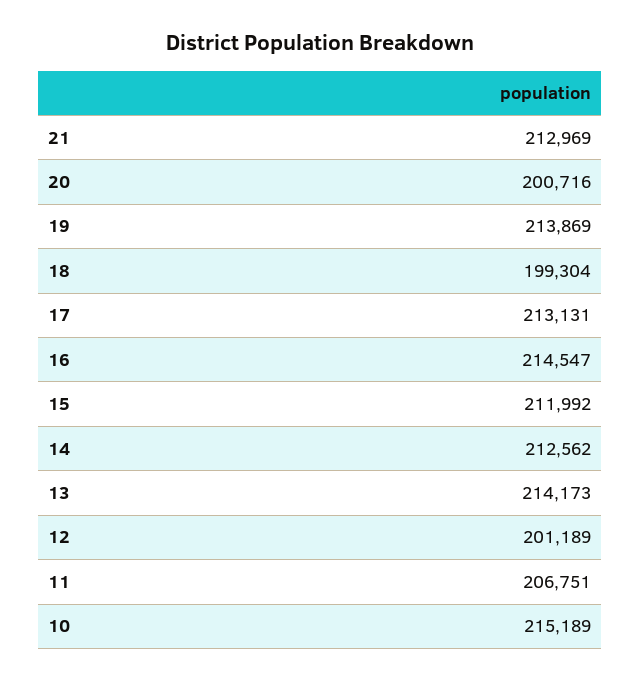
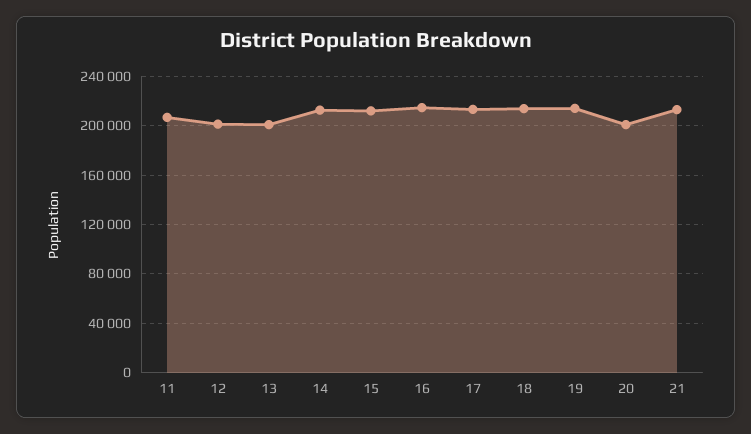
  {
    "21": 212969,
    "20": 200716,
    "19": 213869,
-   "18": 199304,
+   "18": 215000,
    "17": 213131,
    "16": 214547,
    "15": 211992,
    "14": 212562,
-   "13": 214173,
+   "13": 200000,
    "12": 201189,
-   "11": 206751,
+   "11": 206751
-   "10": 215189
  }

